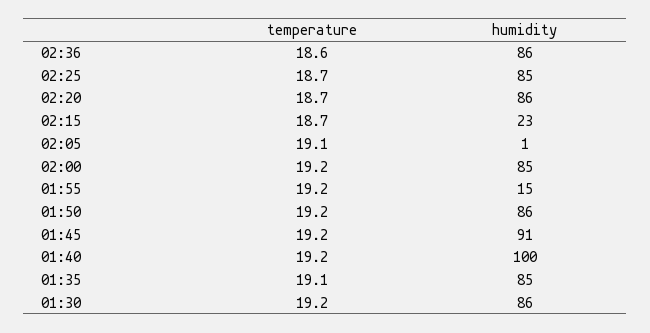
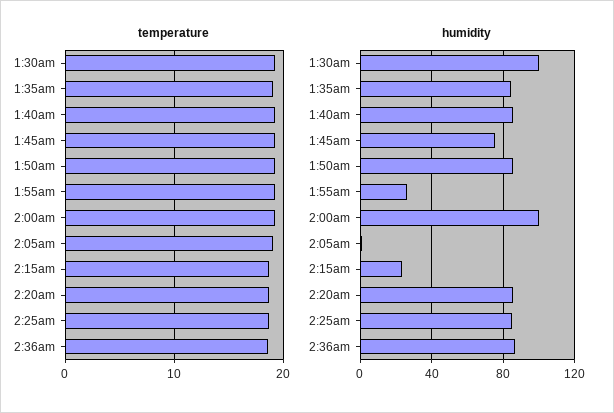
  {
    "temperature": {
      "02:36": 18.6,
      "02:25": 18.7,
      "02:20": 18.7,
      "02:15": 18.7,
      "02:05": 19.1,
      "02:00": 19.2,
      "01:55": 19.2,
      "01:50": 19.2,
      "01:45": 19.2,
      "01:40": 19.2,
      "01:35": 19.1,
      "01:30": 19.2
    },
    "humidity": {
      "02:36": 86,
      "02:25": 85,
      "02:20": 86,
      "02:15": 23,
      "02:05": 1,
-     "02:00": 85,
+     "02:00": 100,
-     "01:55": 15,
+     "01:55": 25,
      "01:50": 86,
-     "01:45": 91,
+     "01:45": 75,
-     "01:40": 100,
+     "01:40": 85,
      "01:35": 85,
-     "01:30": 86
+     "01:30": 100
    }
  }

